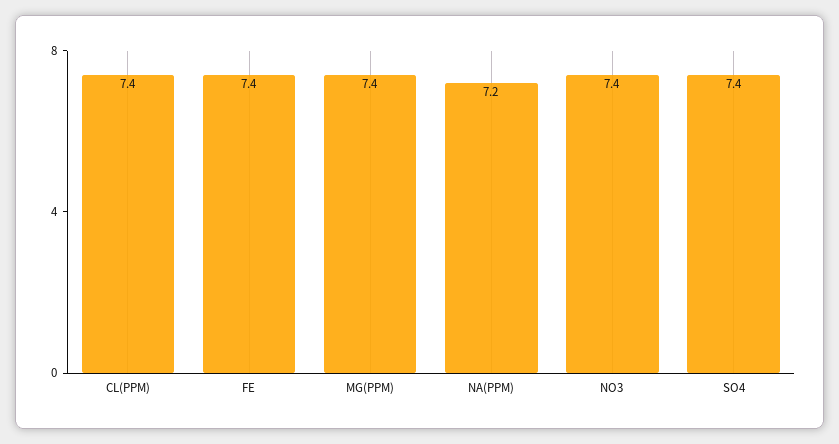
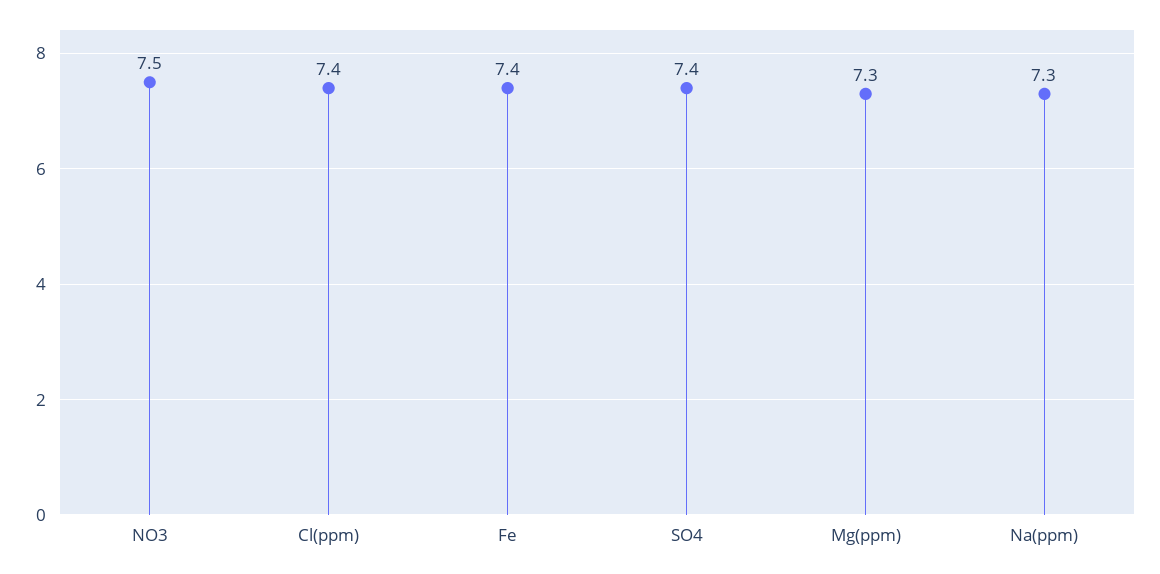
  {
    "CL(PPM)": 7.4,
    "FE": 7.4,
-   "MG(PPM)": 7.4,
+   "MG(PPM)": 7.3,
-   "NA(PPM)": 7.2,
+   "NA(PPM)": 7.3,
-   "NO3": 7.4,
+   "NO3": 7.5,
    "SO4": 7.4
  }

